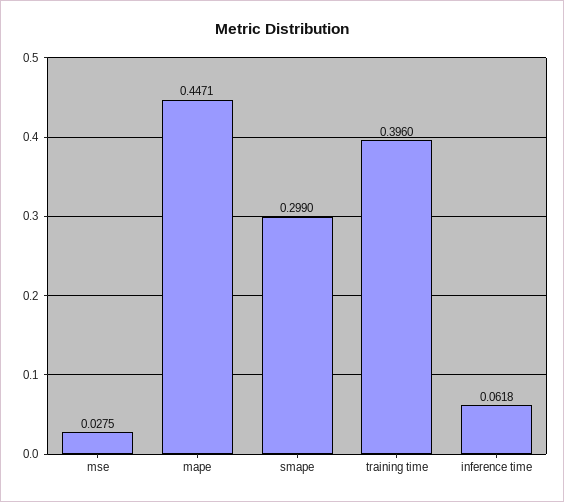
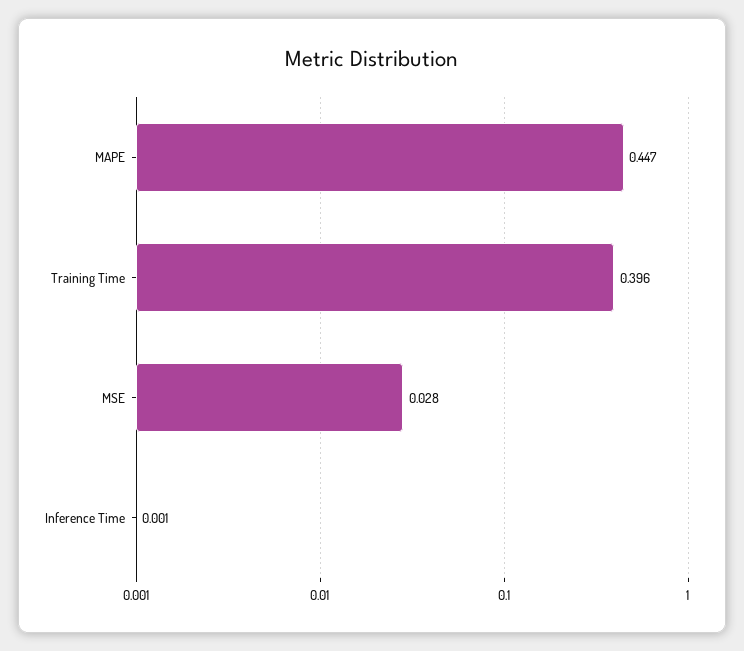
  {
    "mse": 0.0275,
    "mape": 0.4471,
-   "smape": 0.299,
    "training time": 0.396,
-   "inference time": 0.0618
+   "inference time": 0.001
  }

